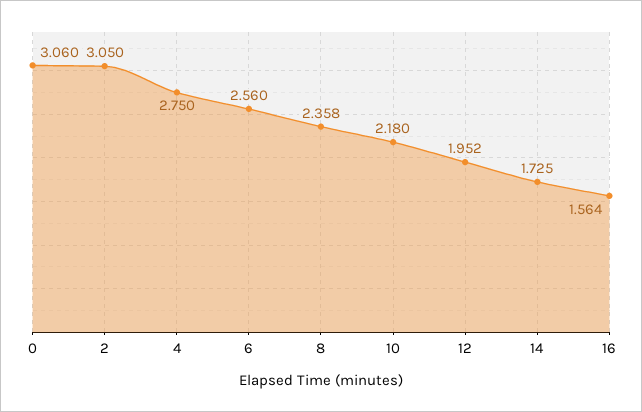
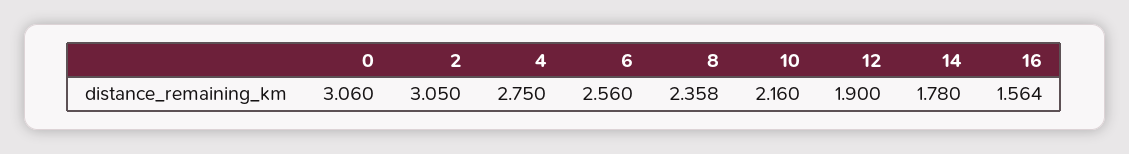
  {
    "0": 3.06,
    "2": 3.05,
    "4": 2.75,
    "6": 2.56,
    "8": 2.358,
-   "10": 2.18,
+   "10": 2.16,
-   "12": 1.952,
+   "12": 1.9,
-   "14": 1.725,
+   "14": 1.78,
    "16": 1.564
  }

